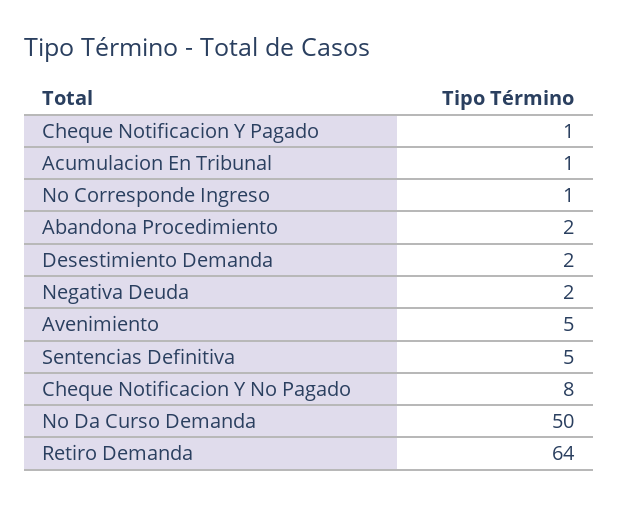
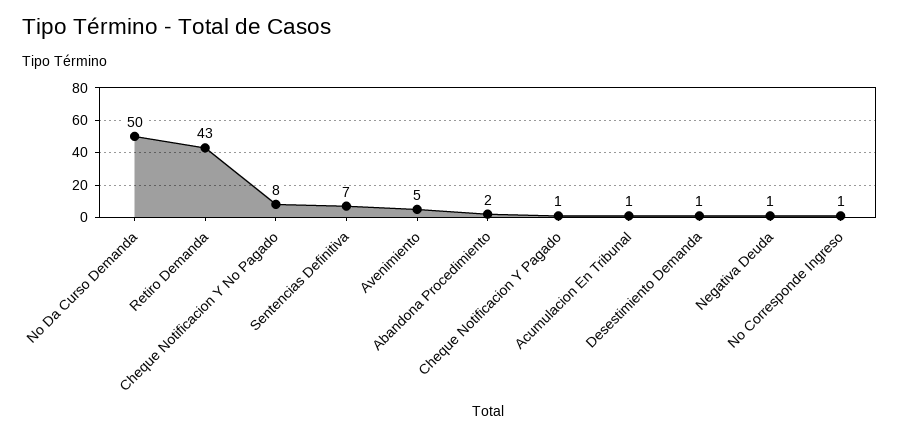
  {
    "Cheque Notificacion Y Pagado": 1,
    "Acumulacion En Tribunal": 1,
    "No Corresponde Ingreso": 1,
    "Abandona Procedimiento": 2,
-   "Desestimiento Demanda": 2,
+   "Desestimiento Demanda": 1,
-   "Negativa Deuda": 2,
+   "Negativa Deuda": 1,
    "Avenimiento": 5,
-   "Sentencias Definitiva": 5,
+   "Sentencias Definitiva": 7,
    "Cheque Notificacion Y No Pagado": 8,
    "No Da Curso Demanda": 50,
-   "Retiro Demanda": 64
+   "Retiro Demanda": 43
  }

